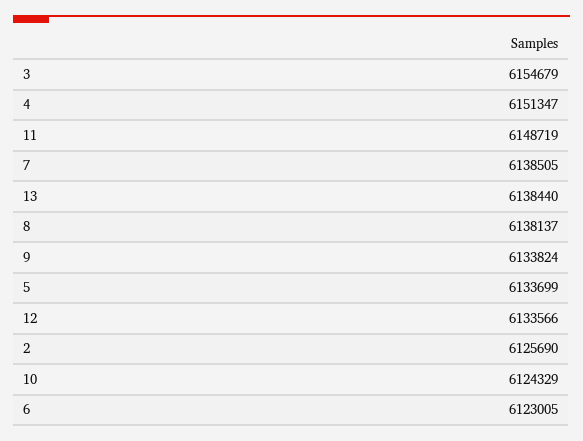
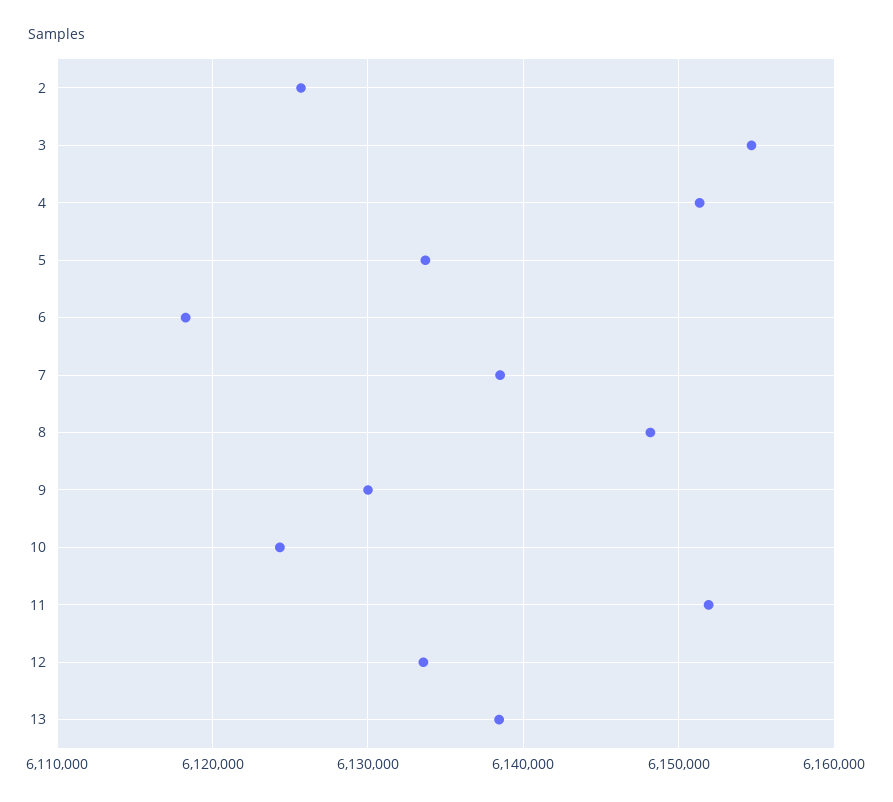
  {
    "3": 6154679,
    "4": 6151347,
-   "11": 6148719,
+   "11": 6152000,
    "7": 6138505,
    "13": 6138440,
-   "8": 6138137,
+   "8": 6148000,
-   "9": 6133824,
+   "9": 6130000,
    "5": 6133699,
    "12": 6133566,
    "2": 6125690,
    "10": 6124329,
-   "6": 6123005
+   "6": 6118000
  }

